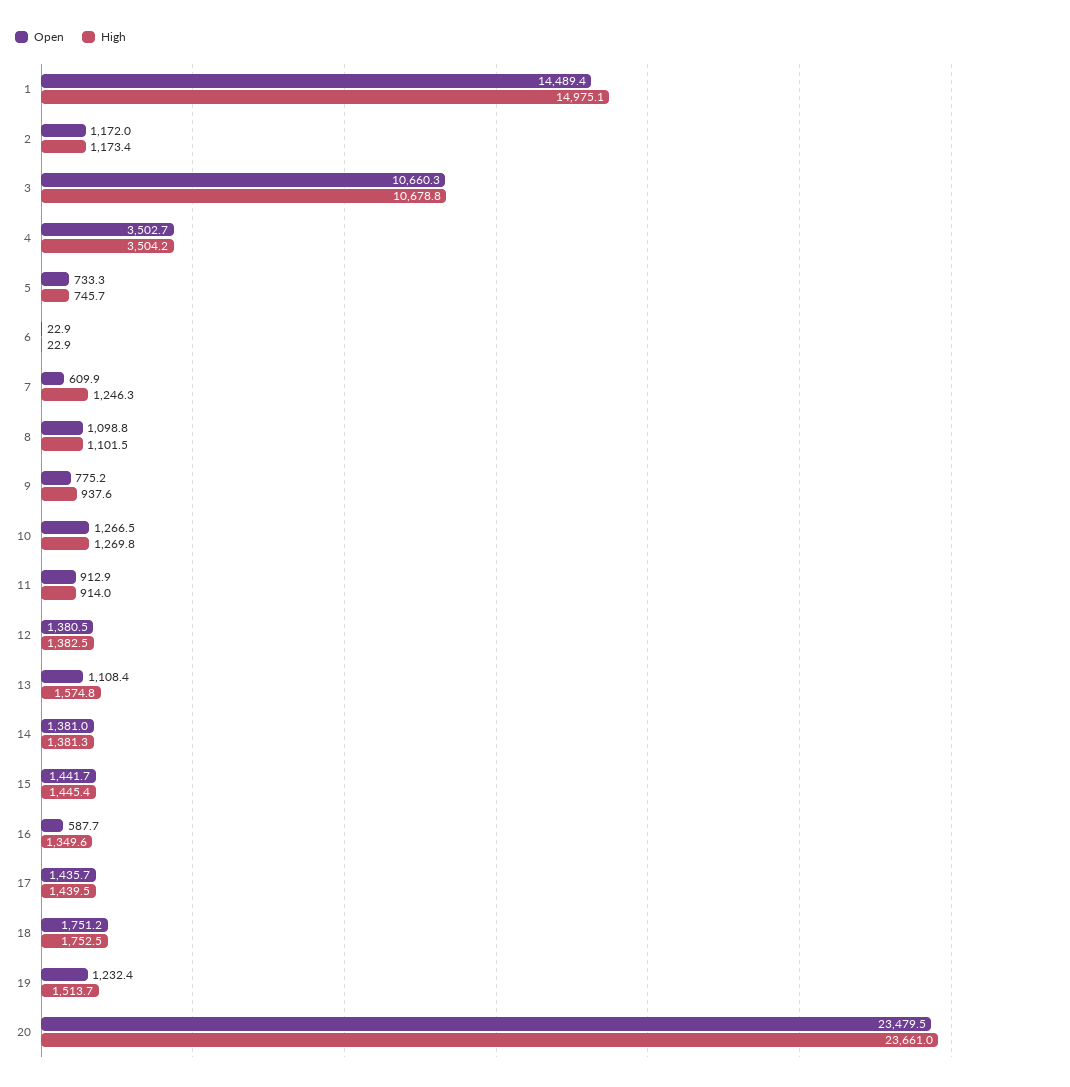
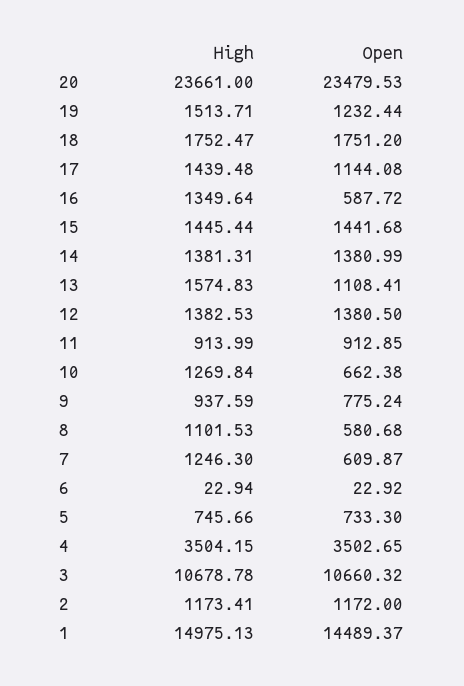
  {
    "Open": {
      "1": 14489.37,
      "2": 1172,
      "3": 10660.32,
      "4": 3502.65,
      "5": 733.3,
      "6": 22.92,
      "7": 609.87,
-     "8": 1098.8,
+     "8": 580.68,
      "9": 775.24,
-     "10": 1266.5,
+     "10": 662.38,
      "11": 912.85,
      "12": 1380.5,
      "13": 1108.41,
      "14": 1380.99,
      "15": 1441.68,
      "16": 587.72,
-     "17": 1435.7,
+     "17": 1144.08,
      "18": 1751.2,
      "19": 1232.44,
      "20": 23479.53
    },
    "High": {
      "1": 14975.13,
      "2": 1173.41,
      "3": 10678.78,
      "4": 3504.15,
      "5": 745.66,
      "6": 22.94,
      "7": 1246.3,
      "8": 1101.53,
      "9": 937.59,
      "10": 1269.84,
      "11": 913.99,
      "12": 1382.53,
      "13": 1574.83,
      "14": 1381.31,
      "15": 1445.44,
      "16": 1349.64,
      "17": 1439.48,
      "18": 1752.47,
      "19": 1513.71,
      "20": 23661
    }
  }

